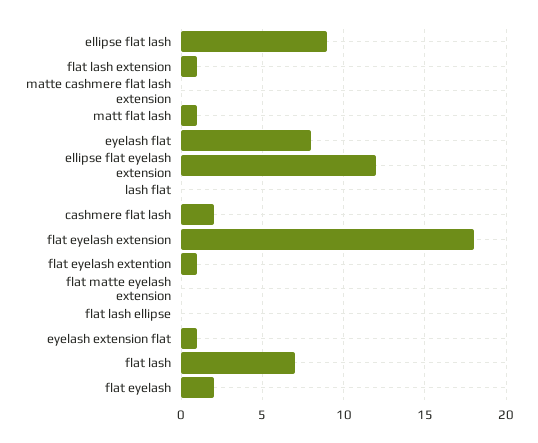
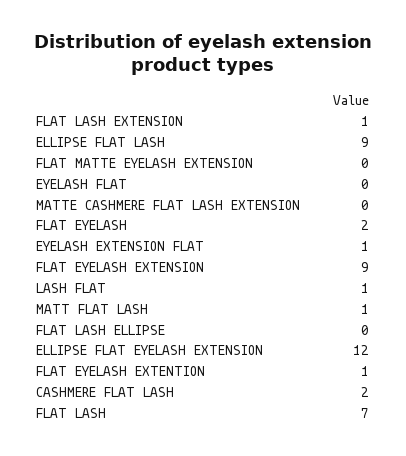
  {
    "ellipse flat lash": 9,
    "flat lash extension": 1,
    "matte cashmere flat lash extension": 0,
    "matt flat lash": 1,
-   "eyelash flat": 8,
+   "eyelash flat": 0,
    "ellipse flat eyelash extension": 12,
-   "lash flat": 0,
+   "lash flat": 1,
    "cashmere flat lash": 2,
-   "flat eyelash extension": 18,
+   "flat eyelash extension": 9,
    "flat eyelash extention": 1,
    "flat matte eyelash extension": 0,
    "flat lash ellipse": 0,
    "eyelash extension flat": 1,
    "flat lash": 7,
    "flat eyelash": 2
  }

